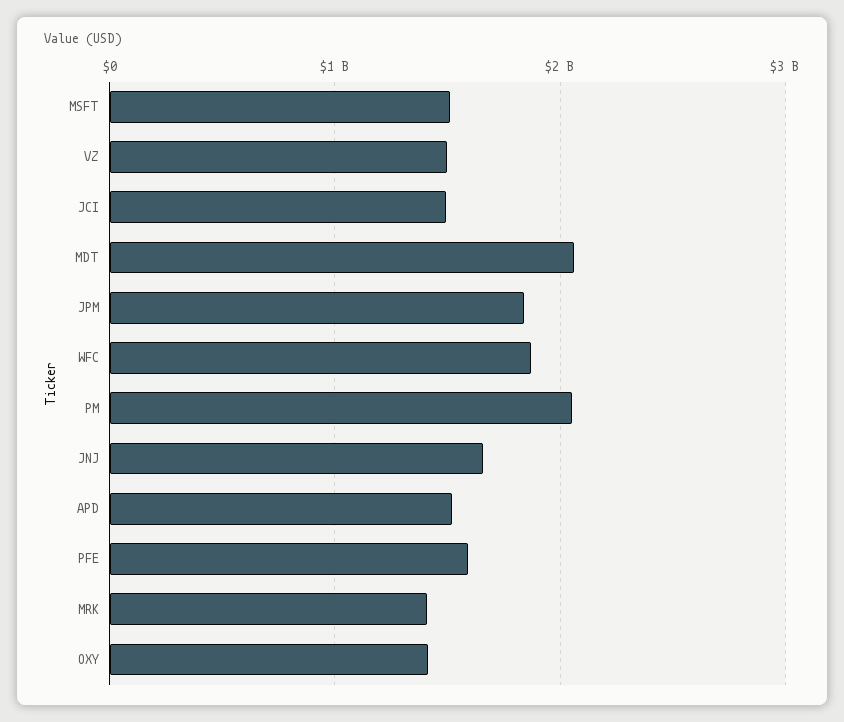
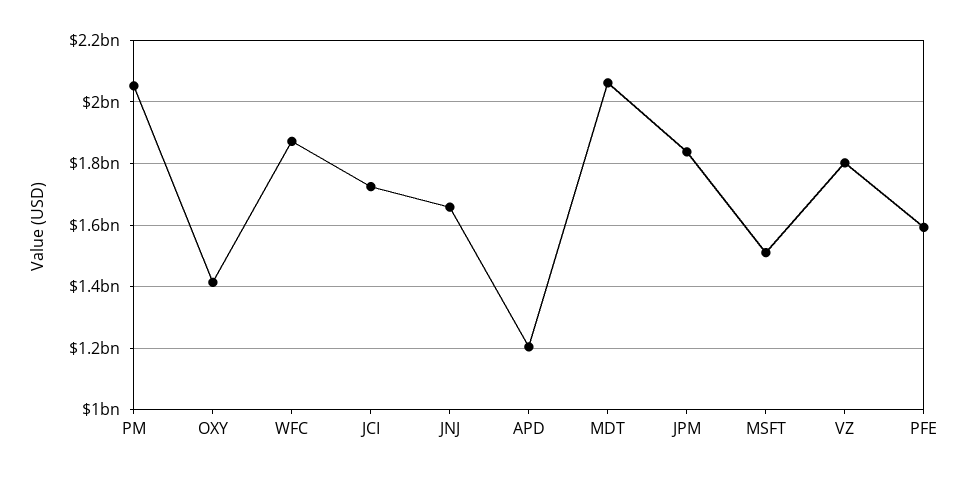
  {
    "MSFT": 1520000000,
-   "VZ": 1500000000,
+   "VZ": 1800000000,
-   "JCI": 1500000000,
+   "JCI": 1720000000,
    "MDT": 2060000000,
    "JPM": 1840000000,
    "WFC": 1880000000,
    "PM": 2060000000,
    "JNJ": 1660000000,
-   "APD": 1500000000,
+   "APD": 1200000000,
    "PFE": 1600000000,
-   "MRK": 1400000000,
    "OXY": 1420000000
  }

